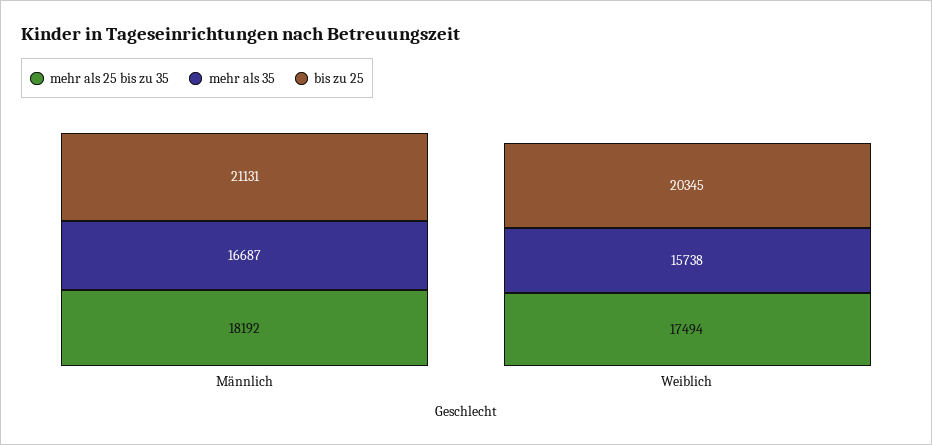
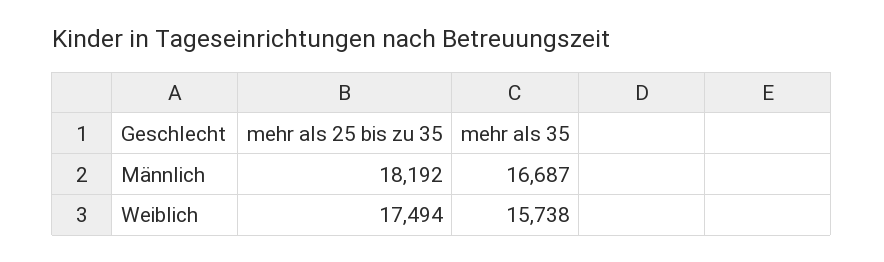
  {
    "mehr als 25 bis zu 35": {
      "Männlich": 18192,
      "Weiblich": 17494
    },
    "mehr als 35": {
      "Männlich": 16687,
      "Weiblich": 15738
-   },
+   }
-   "bis zu 25": {
-     "Männlich": 21131,
-     "Weiblich": 20345
-   }
  }

